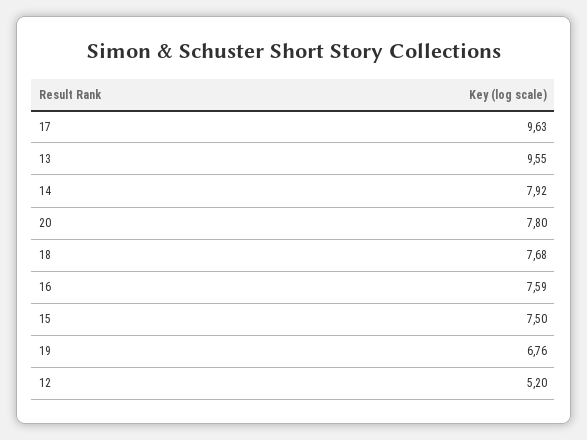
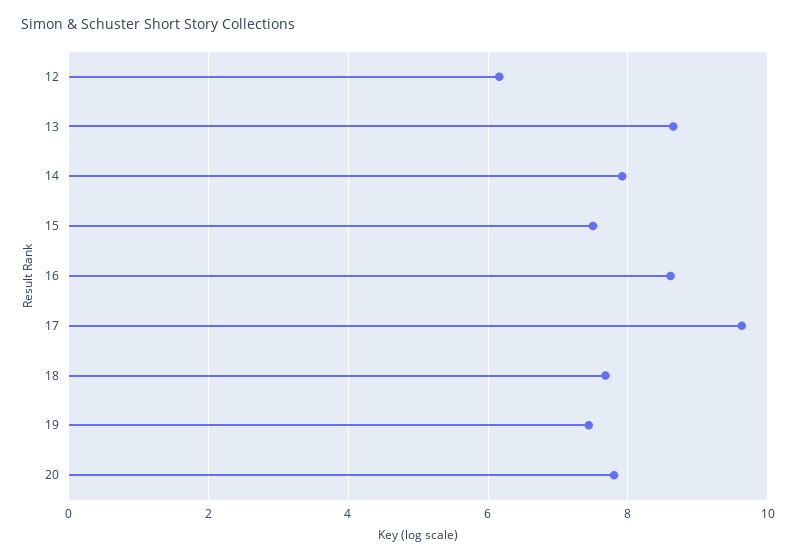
  {
    "17": 9.63,
-   "13": 9.55,
+   "13": 8.6,
    "14": 7.92,
    "20": 7.8,
    "18": 7.68,
-   "16": 7.59,
+   "16": 8.6,
    "15": 7.5,
-   "19": 6.76,
+   "19": 7.4,
-   "12": 5.2
+   "12": 6.2
  }

